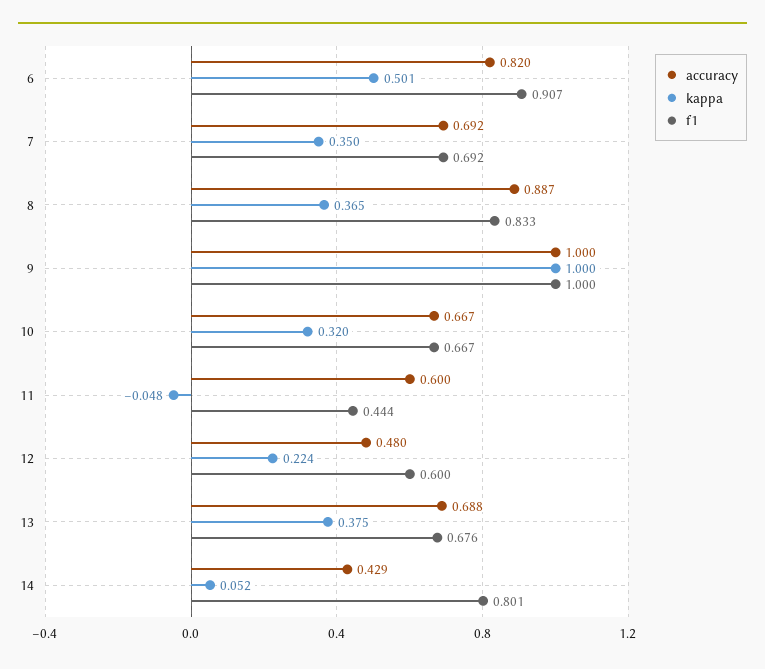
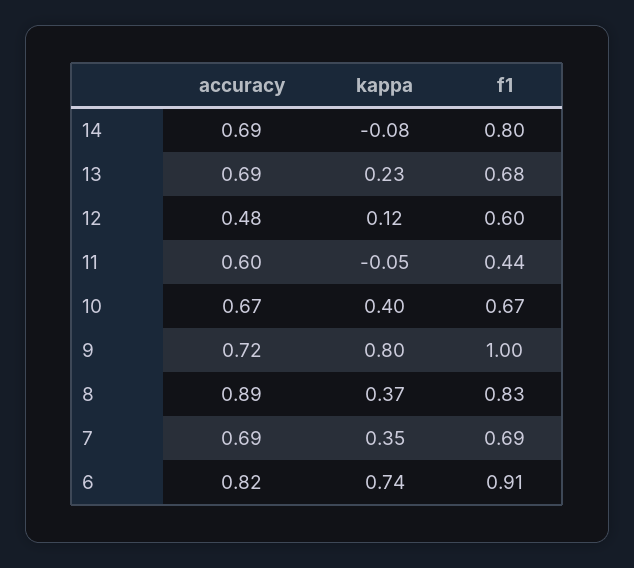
  {
    "accuracy": {
      "6": 0.82,
      "7": 0.692,
      "8": 0.887,
-     "9": 1,
+     "9": 0.72,
      "10": 0.667,
      "11": 0.6,
      "12": 0.48,
      "13": 0.688,
-     "14": 0.429
+     "14": 0.69
    },
    "kappa": {
-     "6": 0.501,
+     "6": 0.74,
      "7": 0.35,
      "8": 0.365,
-     "9": 1,
+     "9": 0.8,
-     "10": 0.32,
+     "10": 0.4,
      "11": -0.048,
-     "12": 0.224,
+     "12": 0.12,
-     "13": 0.375,
+     "13": 0.23,
-     "14": 0.052
+     "14": -0.08
    },
    "f1": {
      "6": 0.907,
      "7": 0.692,
      "8": 0.833,
      "9": 1,
      "10": 0.667,
      "11": 0.444,
      "12": 0.6,
      "13": 0.676,
      "14": 0.801
    }
  }

